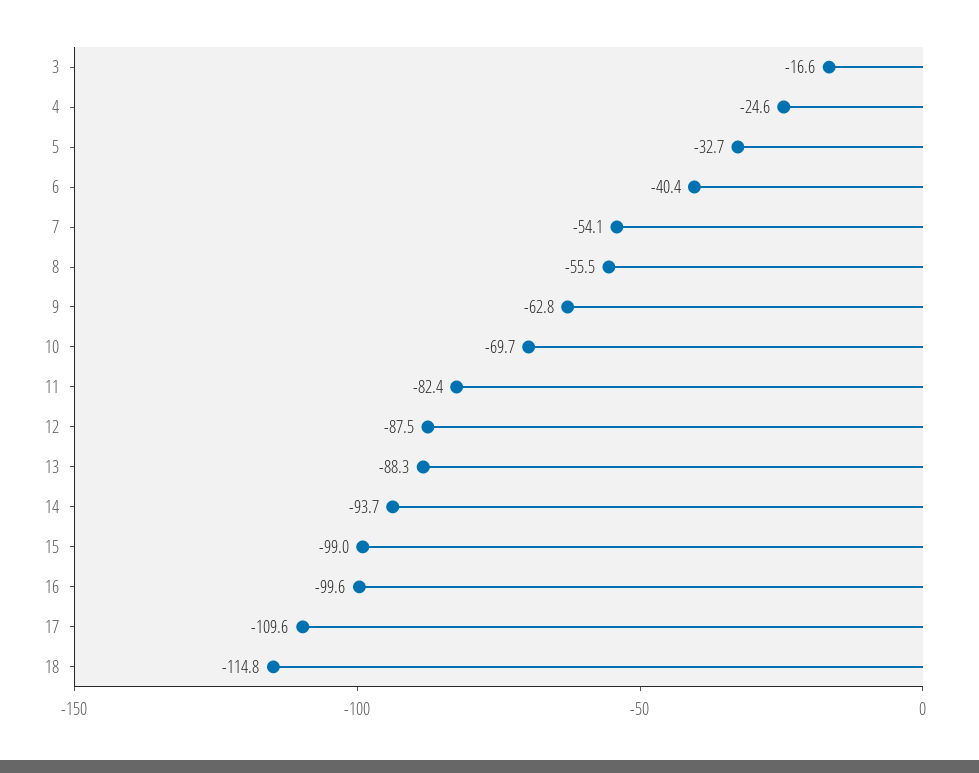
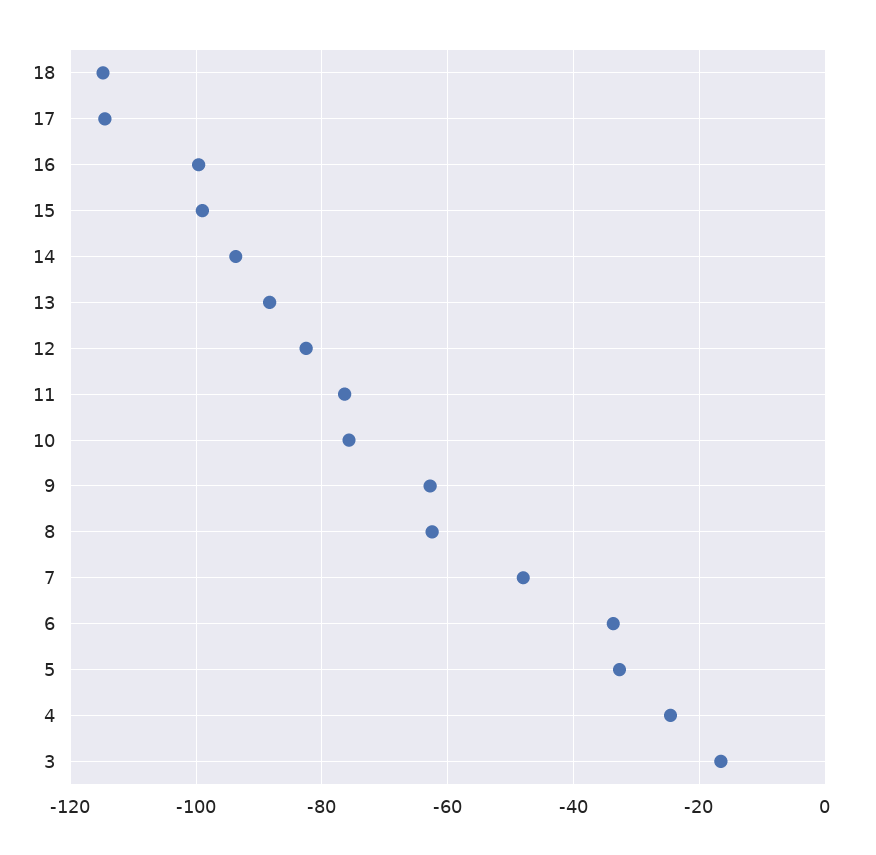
  {
    "3": -16.6,
    "4": -24.6,
    "5": -32.7,
-   "6": -40.4,
+   "6": -34,
-   "7": -54.1,
+   "7": -48,
-   "8": -55.5,
+   "8": -62,
    "9": -62.8,
-   "10": -69.7,
+   "10": -76,
-   "11": -82.4,
+   "11": -76,
-   "12": -87.5,
+   "12": -82,
    "13": -88.3,
    "14": -93.7,
    "15": -99,
    "16": -99.6,
-   "17": -109.6,
+   "17": -114,
    "18": -114.8
  }

